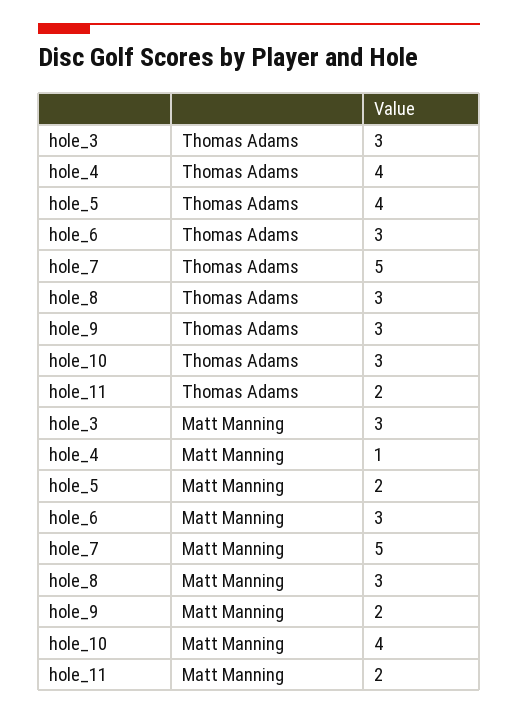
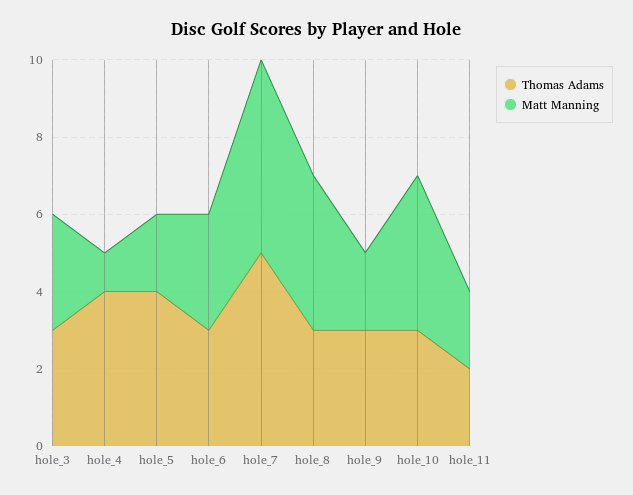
  {
    "Thomas Adams": {
      "hole_3": 3,
      "hole_4": 4,
      "hole_5": 4,
      "hole_6": 3,
      "hole_7": 5,
      "hole_8": 3,
      "hole_9": 3,
      "hole_10": 3,
      "hole_11": 2
    },
    "Matt Manning": {
      "hole_3": 3,
      "hole_4": 1,
      "hole_5": 2,
      "hole_6": 3,
      "hole_7": 5,
-     "hole_8": 3,
+     "hole_8": 4,
      "hole_9": 2,
      "hole_10": 4,
      "hole_11": 2
    }
  }

